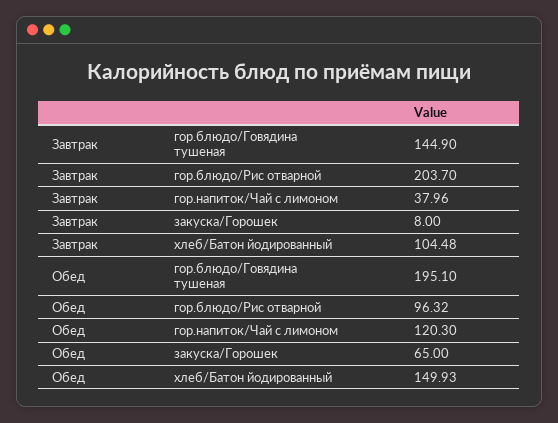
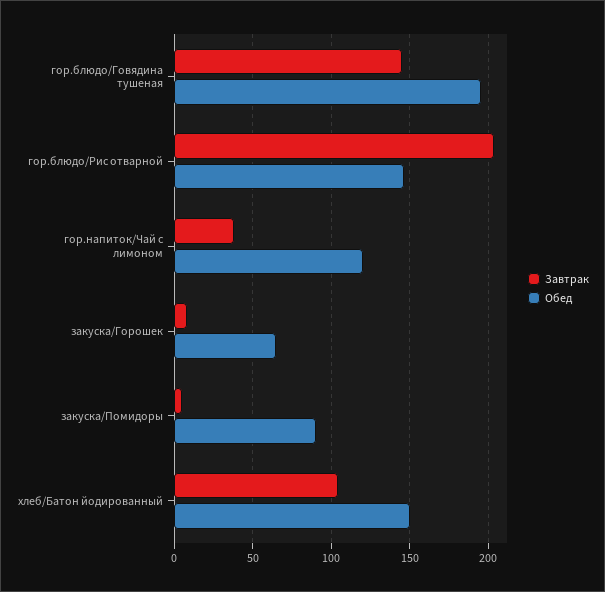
  {
    "Завтрак": {
      "гор.блюдо/Говядина тушеная": 144.9,
      "гор.блюдо/Рис отварной": 203.7,
      "гор.напиток/Чай с лимоном": 37.96,
      "закуска/Горошек": 8,
-     "хлеб/Батон йодированный": 104.48
+     "хлеб/Батон йодированный": 104.48,
+     "закуска/Помидоры": 5
    },
    "Обед": {
      "гор.блюдо/Говядина тушеная": 195.1,
-     "гор.блюдо/Рис отварной": 96.32,
+     "гор.блюдо/Рис отварной": 145,
      "гор.напиток/Чай с лимоном": 120.3,
      "закуска/Горошек": 65,
-     "хлеб/Батон йодированный": 149.93
+     "хлеб/Батон йодированный": 149.93,
+     "закуска/Помидоры": 90
    }
  }

